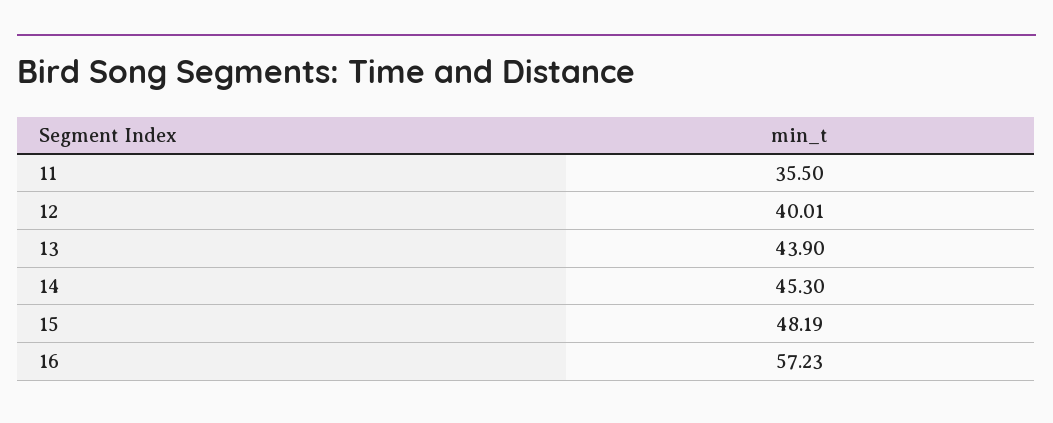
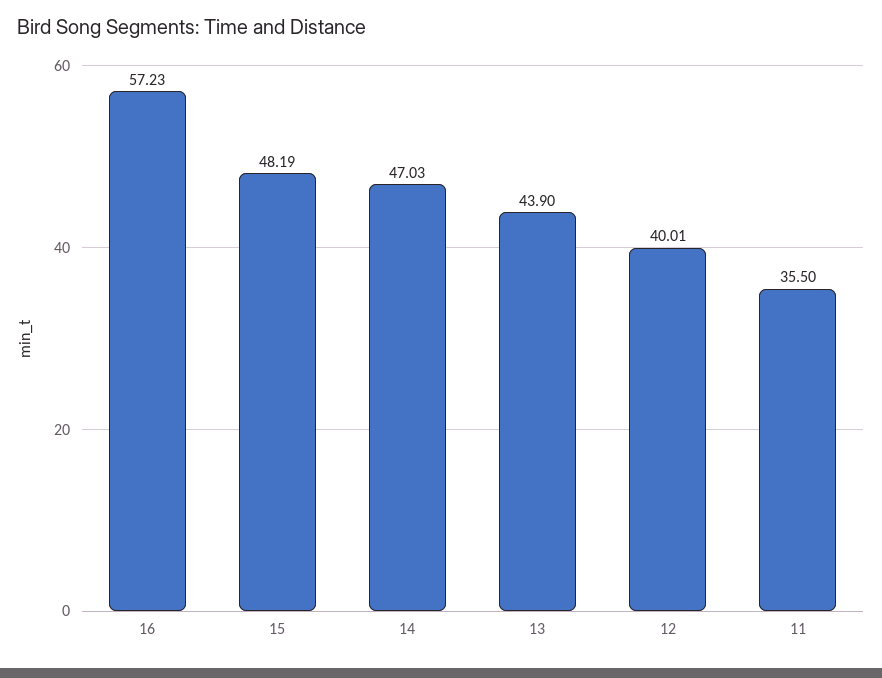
  {
    "11": 35.5,
    "12": 40.01,
    "13": 43.9,
-   "14": 45.3,
+   "14": 47.03,
    "15": 48.19,
    "16": 57.23
  }

